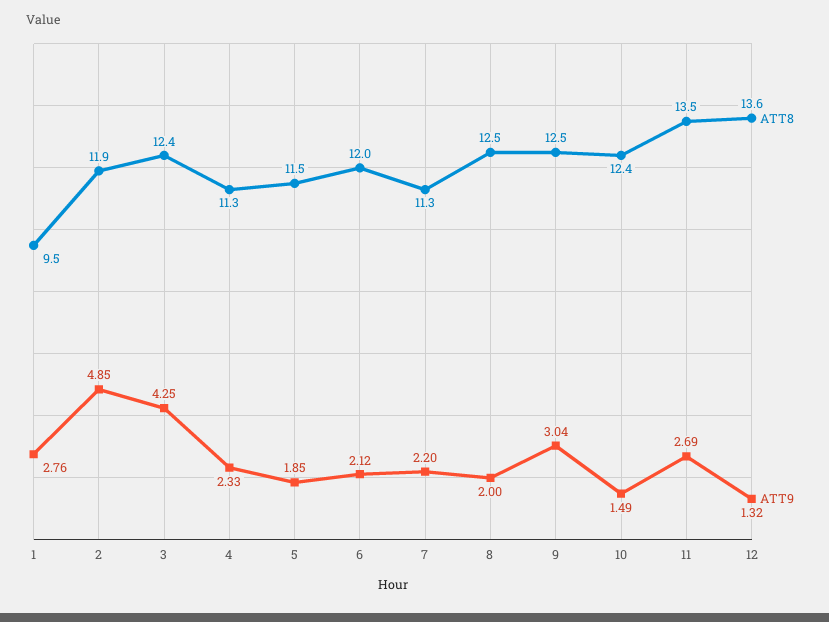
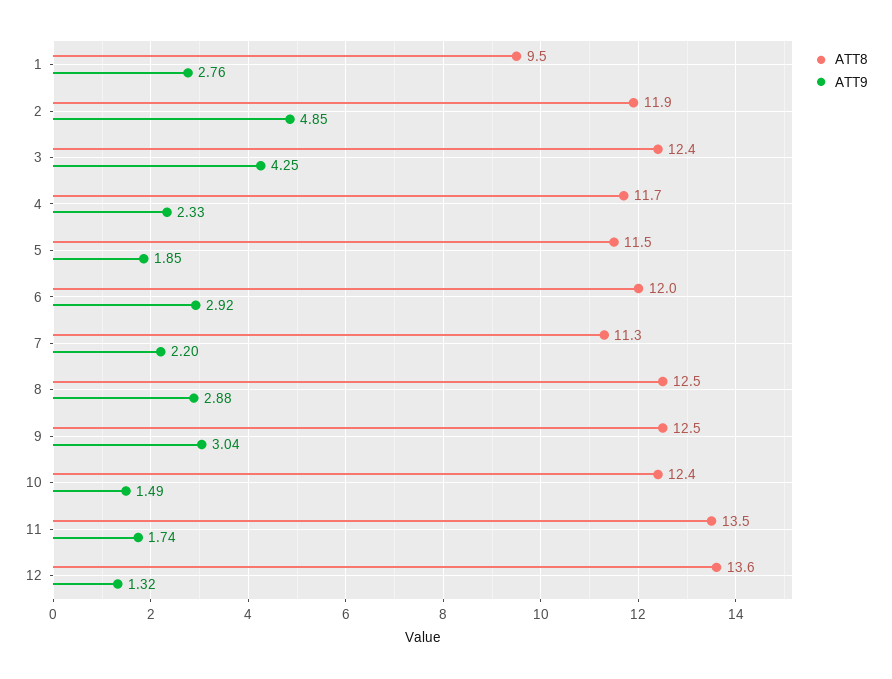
  {
    "ATT8": {
      "1": 9.5,
      "2": 11.9,
      "3": 12.4,
-     "4": 11.3,
+     "4": 11.7,
      "5": 11.5,
      "6": 12,
      "7": 11.3,
      "8": 12.5,
      "9": 12.5,
      "10": 12.4,
      "11": 13.5,
      "12": 13.6
    },
    "ATT9": {
      "1": 2.76,
      "2": 4.85,
      "3": 4.25,
      "4": 2.33,
      "5": 1.85,
-     "6": 2.12,
+     "6": 2.92,
      "7": 2.2,
-     "8": 2,
+     "8": 2.88,
      "9": 3.04,
      "10": 1.49,
-     "11": 2.69,
+     "11": 1.74,
      "12": 1.32
    }
  }

